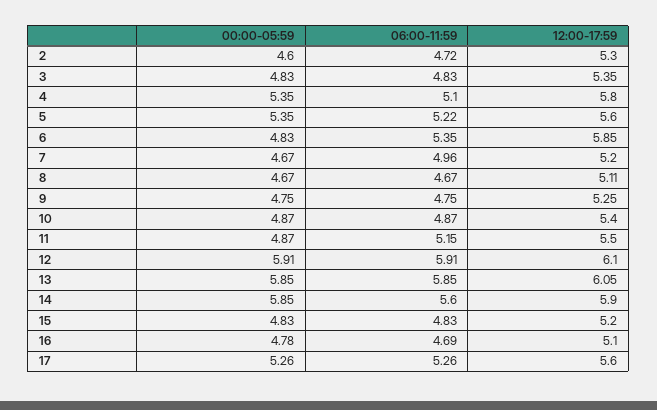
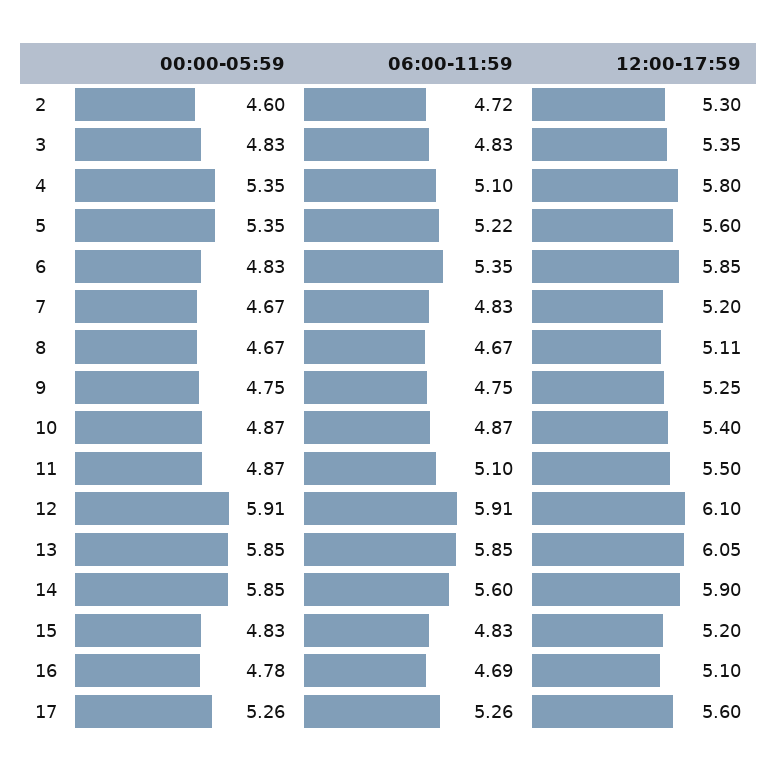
  {
    "00:00-05:59": {
      "2": 4.6,
      "3": 4.83,
      "4": 5.35,
      "5": 5.35,
      "6": 4.83,
      "7": 4.67,
      "8": 4.67,
      "9": 4.75,
      "10": 4.87,
      "11": 4.87,
      "12": 5.91,
      "13": 5.85,
      "14": 5.85,
      "15": 4.83,
      "16": 4.78,
      "17": 5.26
    },
    "06:00-11:59": {
      "2": 4.72,
      "3": 4.83,
      "4": 5.1,
      "5": 5.22,
      "6": 5.35,
-     "7": 4.96,
+     "7": 4.83,
      "8": 4.67,
      "9": 4.75,
      "10": 4.87,
-     "11": 5.15,
+     "11": 5.1,
      "12": 5.91,
      "13": 5.85,
      "14": 5.6,
      "15": 4.83,
      "16": 4.69,
      "17": 5.26
    },
    "12:00-17:59": {
      "2": 5.3,
      "3": 5.35,
      "4": 5.8,
      "5": 5.6,
      "6": 5.85,
      "7": 5.2,
      "8": 5.11,
      "9": 5.25,
      "10": 5.4,
      "11": 5.5,
      "12": 6.1,
      "13": 6.05,
      "14": 5.9,
      "15": 5.2,
      "16": 5.1,
      "17": 5.6
    }
  }

